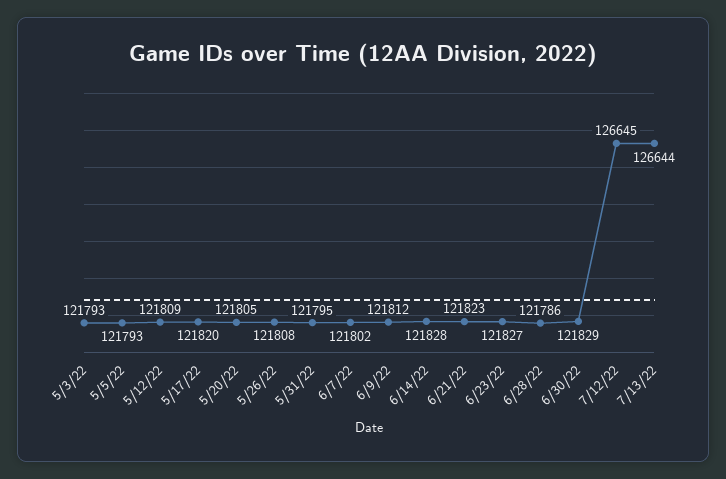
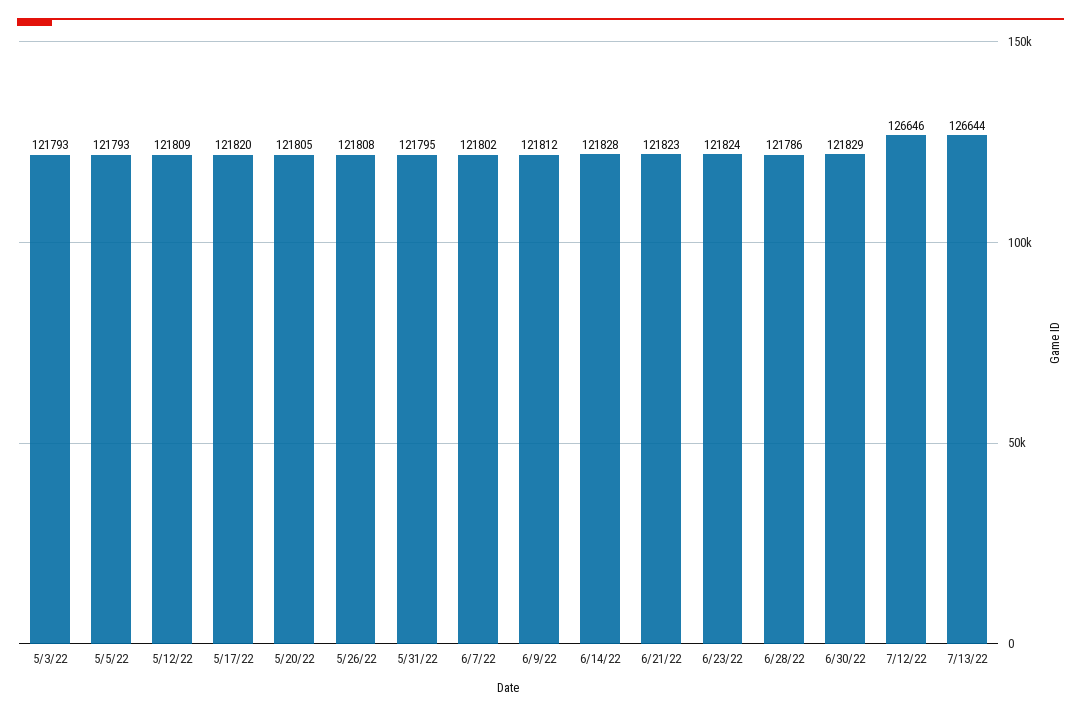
  {
    "5/3/22": 121793,
    "5/5/22": 121793,
    "5/12/22": 121809,
    "5/17/22": 121820,
    "5/20/22": 121805,
    "5/26/22": 121808,
    "5/31/22": 121795,
    "6/7/22": 121802,
    "6/9/22": 121812,
    "6/14/22": 121828,
    "6/21/22": 121823,
-   "6/23/22": 121827,
+   "6/23/22": 121824,
    "6/28/22": 121786,
    "6/30/22": 121829,
-   "7/12/22": 126645,
+   "7/12/22": 126646,
    "7/13/22": 126644
  }

